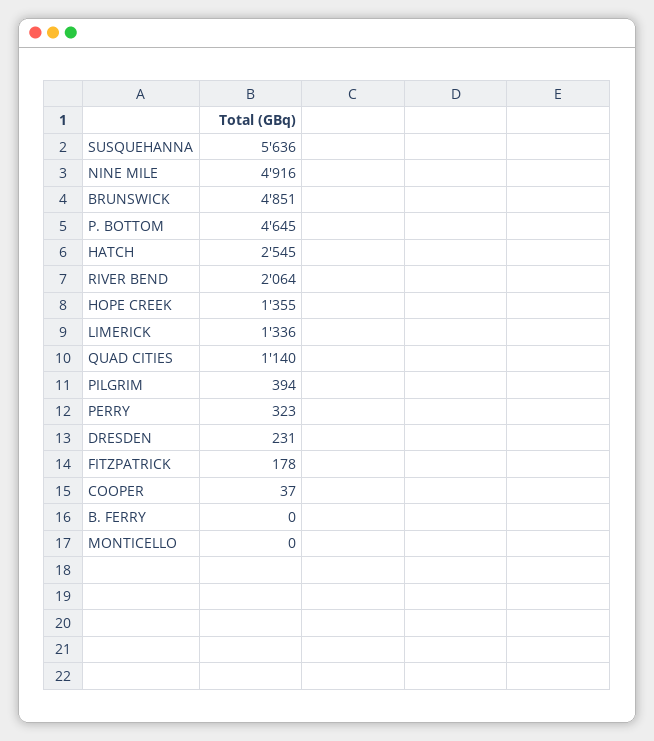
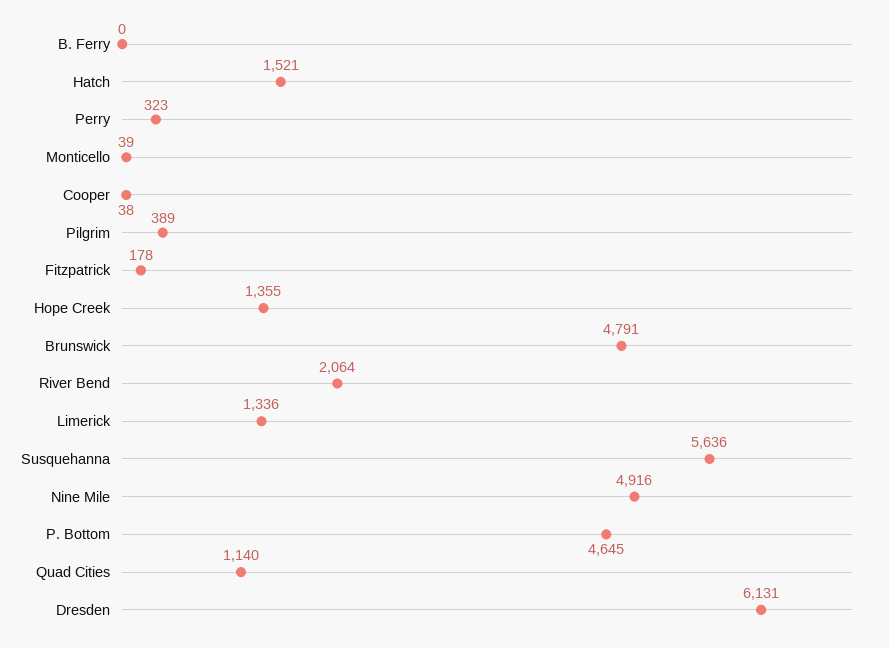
  {
    "SUSQUEHANNA": 5636,
    "NINE MILE": 4916,
-   "BRUNSWICK": 4851,
+   "BRUNSWICK": 4791,
    "P. BOTTOM": 4645,
-   "HATCH": 2545,
+   "HATCH": 1521,
    "RIVER BEND": 2064,
    "HOPE CREEK": 1355,
    "LIMERICK": 1336,
    "QUAD CITIES": 1140,
-   "PILGRIM": 394,
+   "PILGRIM": 389,
    "PERRY": 323,
-   "DRESDEN": 231,
+   "DRESDEN": 6131,
    "FITZPATRICK": 178,
-   "COOPER": 37,
+   "COOPER": 38,
    "B. FERRY": 0,
-   "MONTICELLO": 0
+   "MONTICELLO": 39
  }

